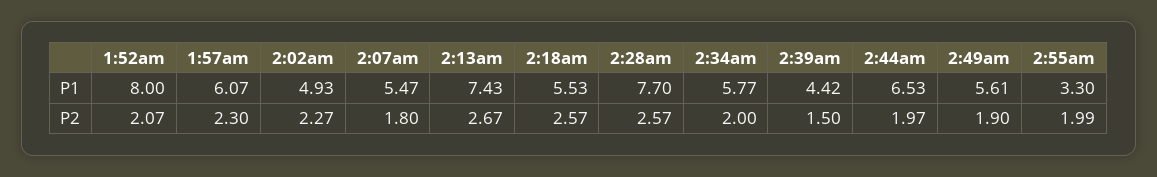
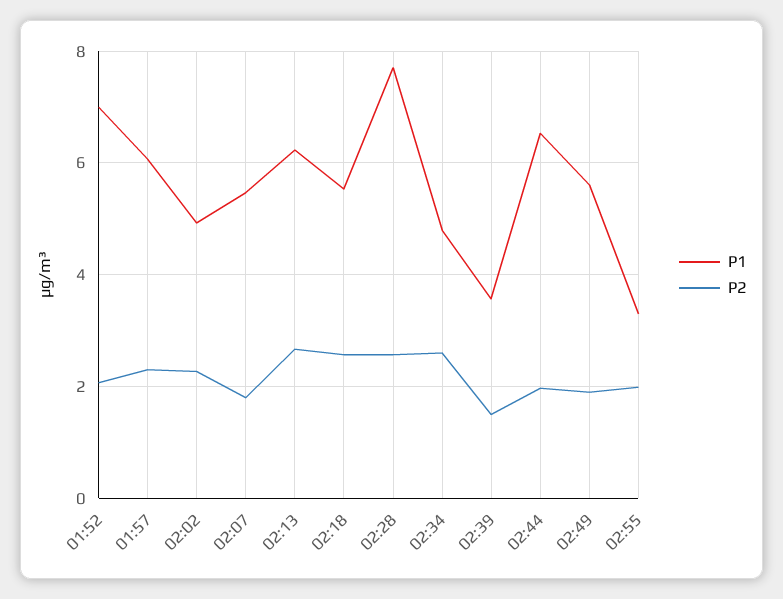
  {
    "P1": {
-     "1:52am": 8,
+     "1:52am": 7,
      "1:57am": 6.07,
      "2:02am": 4.93,
      "2:07am": 5.47,
-     "2:13am": 7.43,
+     "2:13am": 6.2,
      "2:18am": 5.53,
      "2:28am": 7.7,
-     "2:34am": 5.77,
+     "2:34am": 4.8,
-     "2:39am": 4.42,
+     "2:39am": 3.6,
      "2:44am": 6.53,
      "2:49am": 5.61,
      "2:55am": 3.3
    },
    "P2": {
      "1:52am": 2.07,
      "1:57am": 2.3,
      "2:02am": 2.27,
      "2:07am": 1.8,
      "2:13am": 2.67,
      "2:18am": 2.57,
      "2:28am": 2.57,
-     "2:34am": 2,
+     "2:34am": 2.6,
      "2:39am": 1.5,
      "2:44am": 1.97,
      "2:49am": 1.9,
      "2:55am": 1.99
    }
  }

